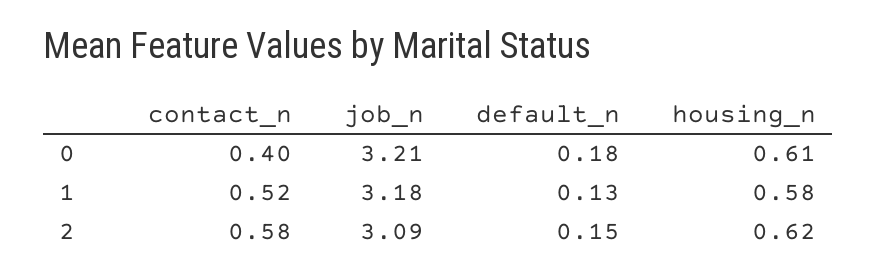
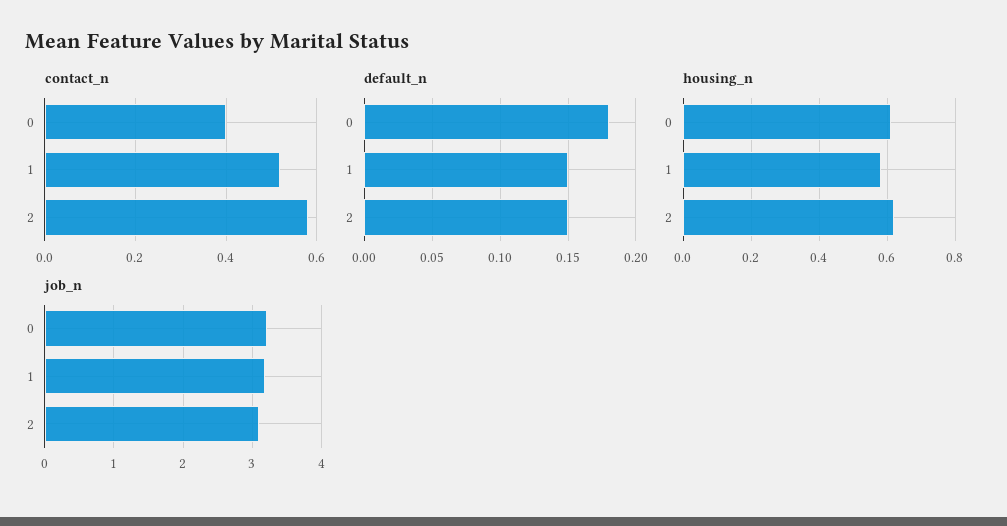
  {
    "contact_n": {
      "0": 0.4,
      "1": 0.52,
      "2": 0.58
    },
    "job_n": {
      "0": 3.21,
      "1": 3.18,
      "2": 3.09
    },
    "default_n": {
      "0": 0.18,
-     "1": 0.13,
+     "1": 0.15,
      "2": 0.15
    },
    "housing_n": {
      "0": 0.61,
      "1": 0.58,
      "2": 0.62
    }
  }

